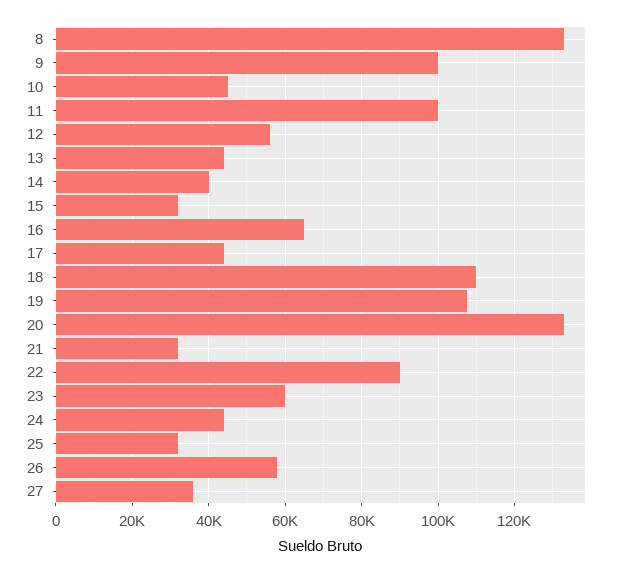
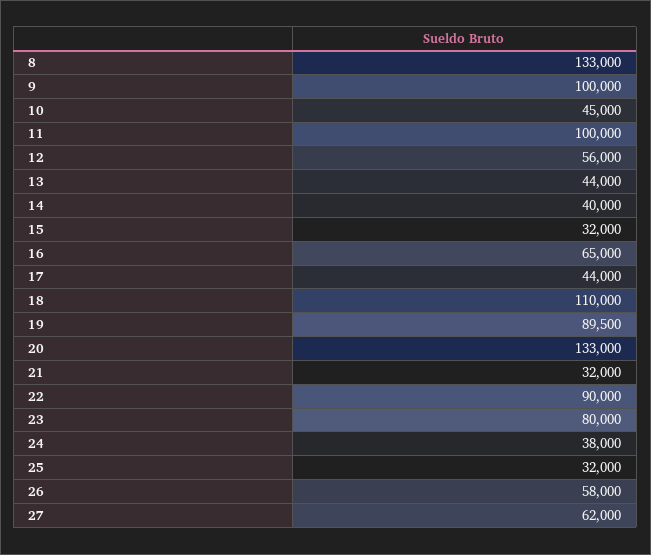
  {
    "8": 133000,
    "9": 100000,
    "10": 45000,
    "11": 100000,
    "12": 56000,
    "13": 44000,
    "14": 40000,
    "15": 32000,
    "16": 65000,
    "17": 44000,
    "18": 110000,
-   "19": 108000,
+   "19": 89500,
    "20": 133000,
    "21": 32000,
    "22": 90000,
-   "23": 60000,
+   "23": 80000,
-   "24": 44000,
+   "24": 38000,
    "25": 32000,
    "26": 58000,
-   "27": 36000
+   "27": 62000
  }

